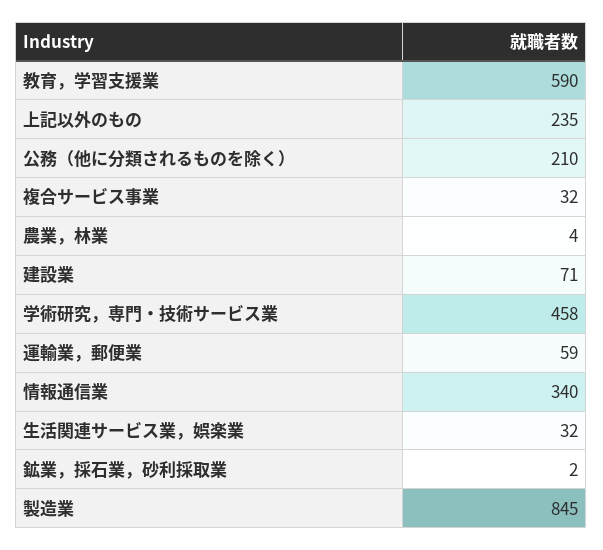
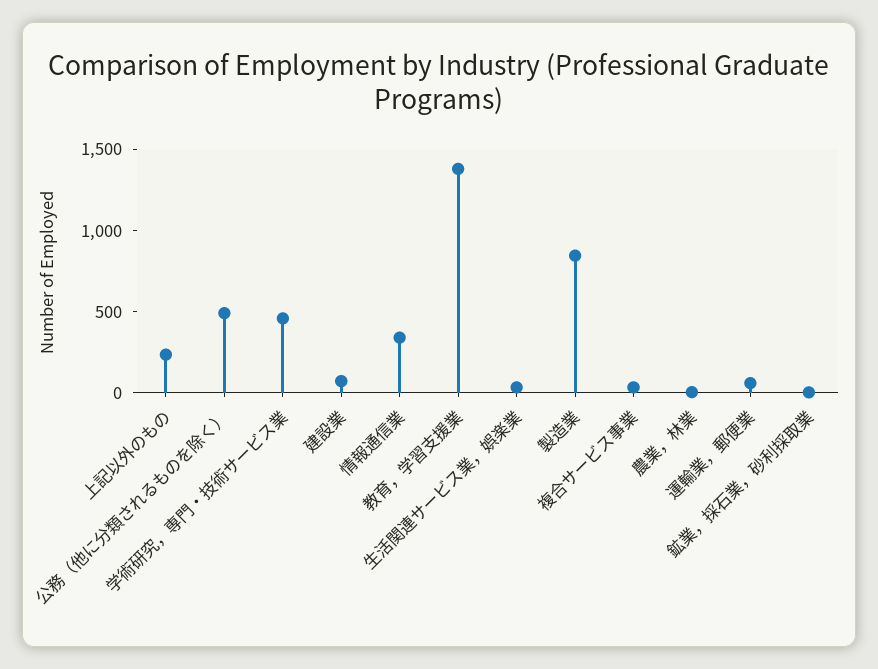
  {
-   "教育，学習支援業": 590,
+   "教育，学習支援業": 1400,
    "上記以外のもの": 235,
-   "公務（他に分類されるものを除く）": 210,
+   "公務（他に分類されるものを除く）": 500,
    "複合サービス事業": 32,
    "農業，林業": 4,
    "建設業": 71,
    "学術研究，専門・技術サービス業": 458,
    "運輸業，郵便業": 59,
    "情報通信業": 340,
    "生活関連サービス業，娯楽業": 32,
    "鉱業，採石業，砂利採取業": 2,
    "製造業": 845
  }

